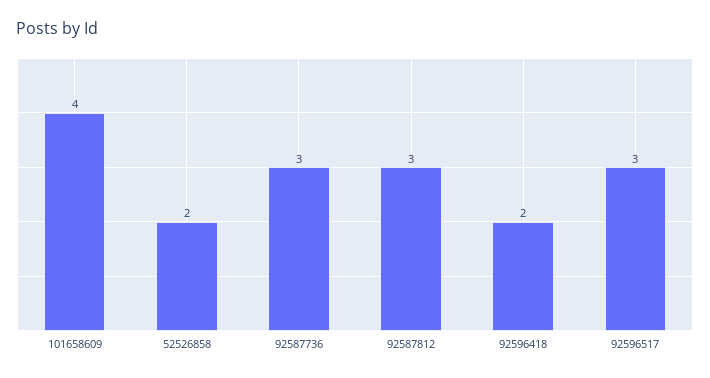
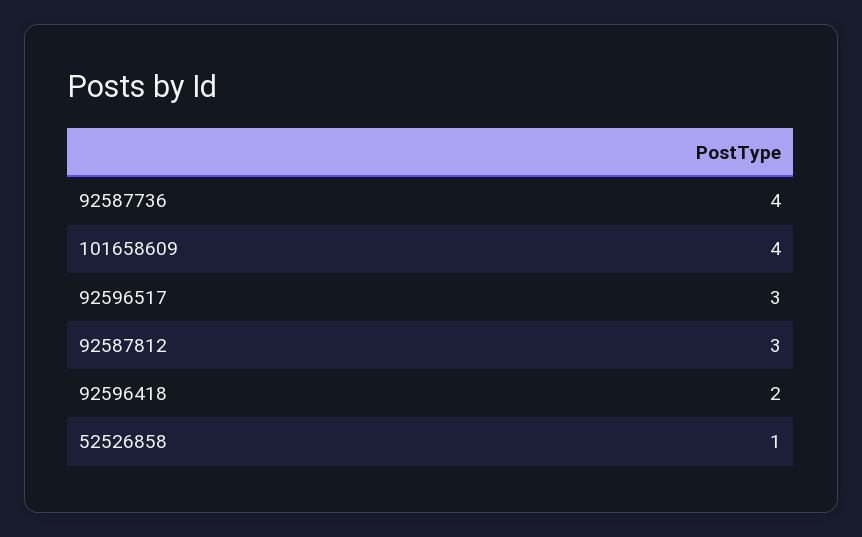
  {
    "101658609": 4,
-   "52526858": 2,
+   "52526858": 1,
-   "92587736": 3,
+   "92587736": 4,
    "92587812": 3,
    "92596418": 2,
    "92596517": 3
  }

